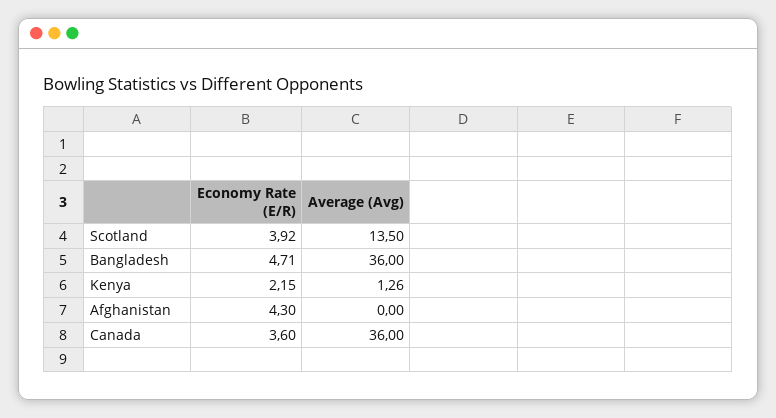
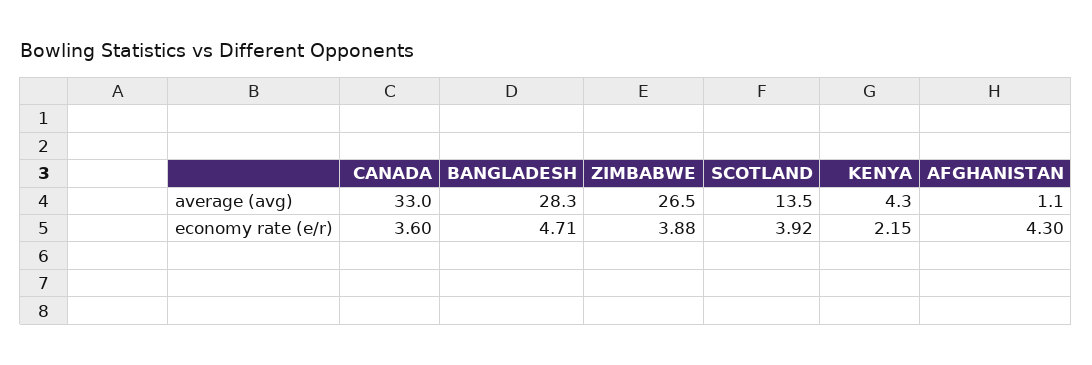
  {
    "Economy Rate (E/R)": {
      "Scotland": 3.92,
      "Bangladesh": 4.71,
      "Kenya": 2.15,
      "Afghanistan": 4.3,
-     "Canada": 3.6
+     "Canada": 3.6,
+     "ZIMBABWE": 3.88
    },
    "Average (Avg)": {
      "Scotland": 13.5,
-     "Bangladesh": 36,
+     "Bangladesh": 28.3,
-     "Kenya": 1.26,
+     "Kenya": 4.3,
-     "Afghanistan": 0,
+     "Afghanistan": 1.1,
-     "Canada": 36
+     "Canada": 33,
+     "ZIMBABWE": 26.5
    }
  }

